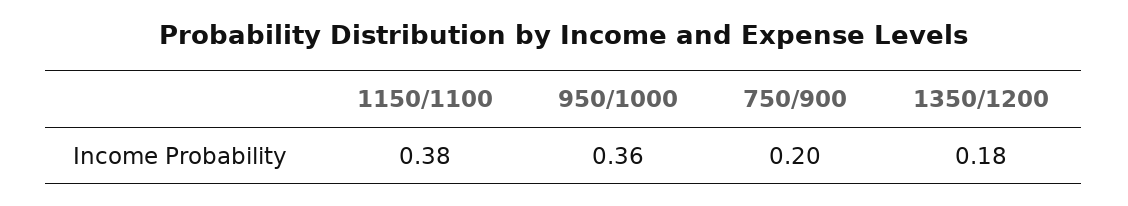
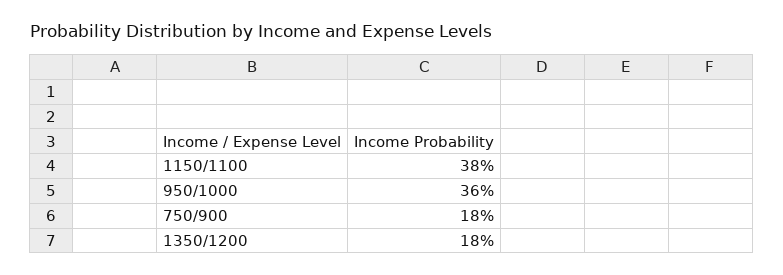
  {
    "1150/1100": 0.38,
    "950/1000": 0.36,
-   "750/900": 0.2,
+   "750/900": 0.18,
    "1350/1200": 0.18
  }

